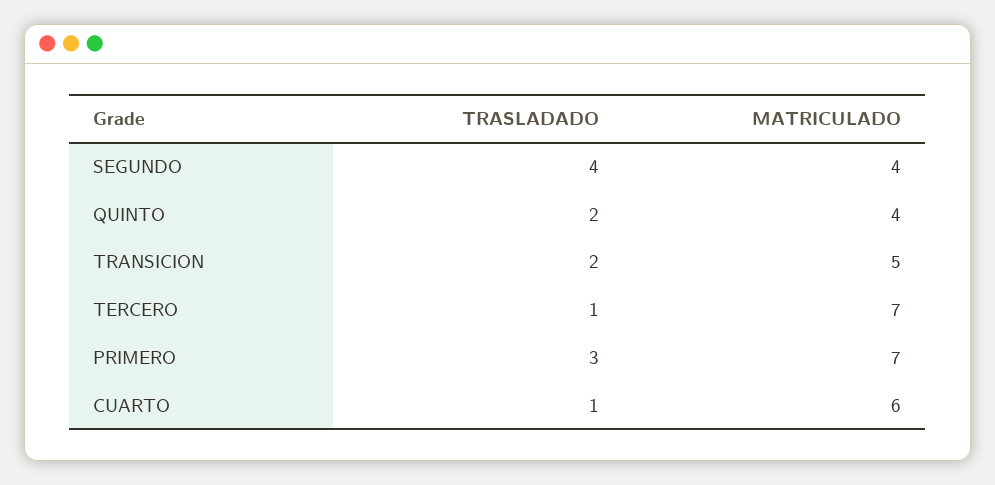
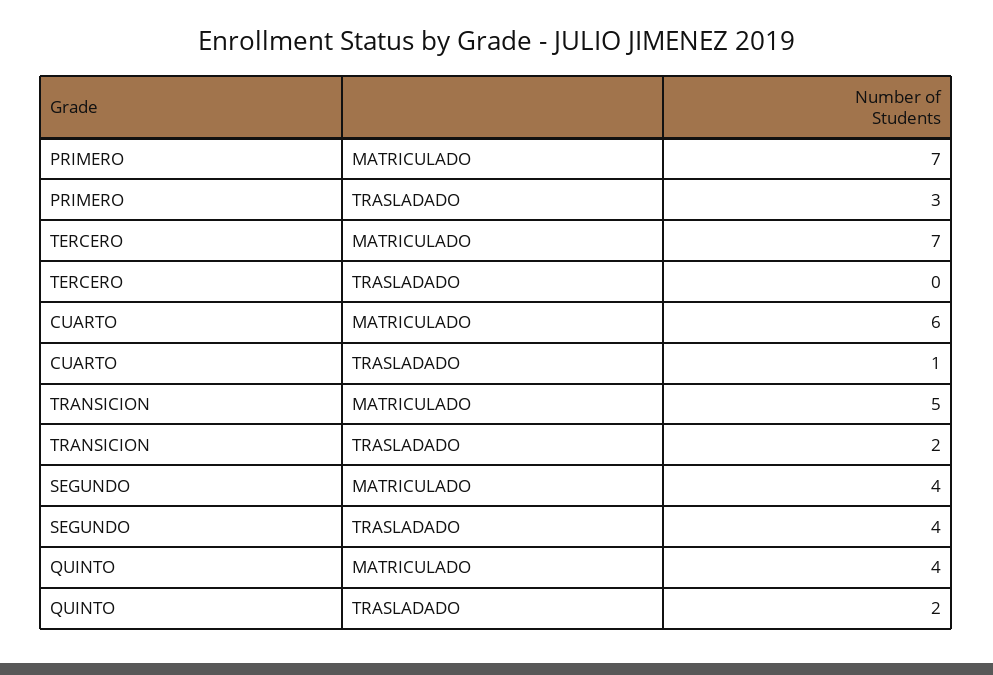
  {
    "TRASLADADO": {
      "SEGUNDO": 4,
      "QUINTO": 2,
      "TRANSICION": 2,
-     "TERCERO": 1,
+     "TERCERO": 0,
      "PRIMERO": 3,
      "CUARTO": 1
    },
    "MATRICULADO": {
      "SEGUNDO": 4,
      "QUINTO": 4,
      "TRANSICION": 5,
      "TERCERO": 7,
      "PRIMERO": 7,
      "CUARTO": 6
    }
  }

